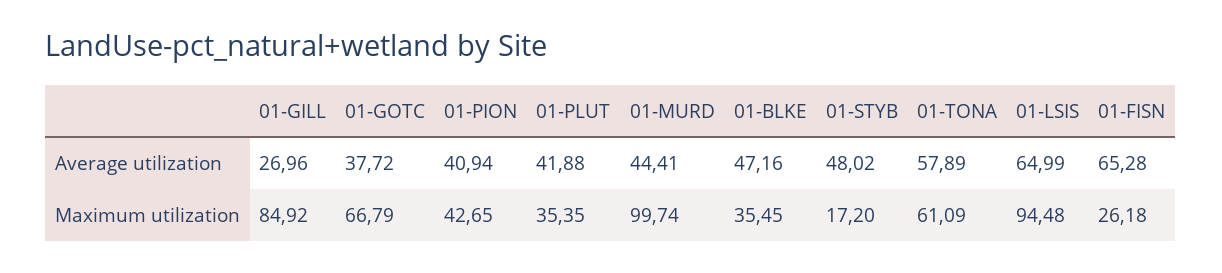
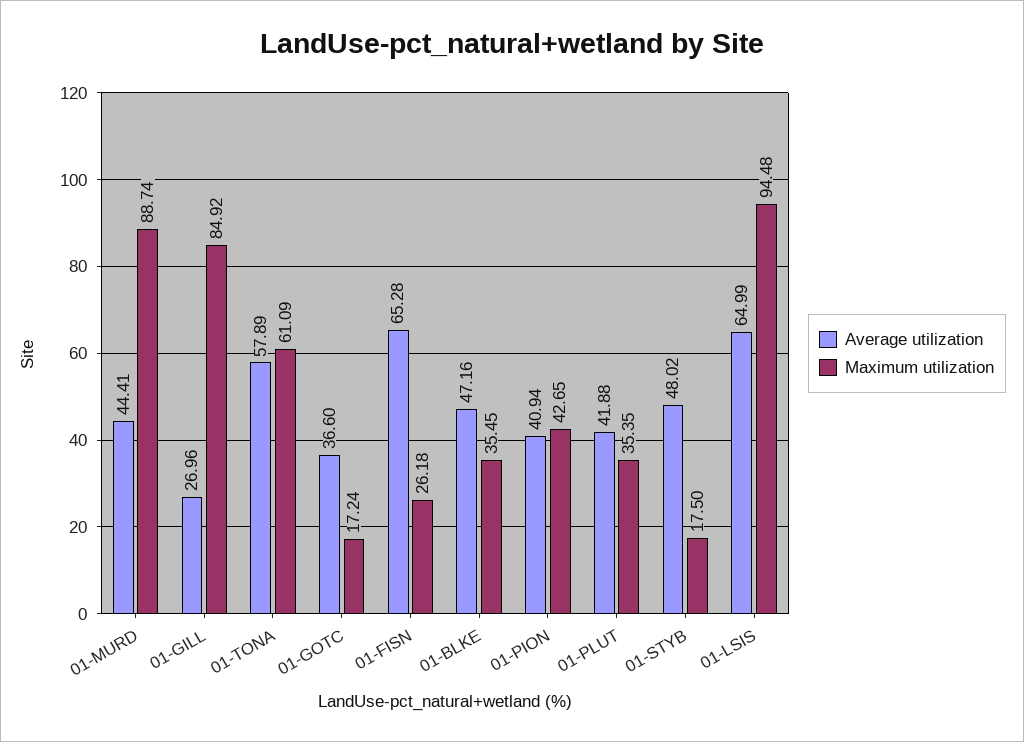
  {
    "Average utilization": {
      "01-GILL": 26.96,
-     "01-GOTC": 37.72,
+     "01-GOTC": 36.6,
      "01-PION": 40.94,
      "01-PLUT": 41.88,
      "01-MURD": 44.41,
      "01-BLKE": 47.16,
      "01-STYB": 48.02,
      "01-TONA": 57.89,
      "01-LSIS": 64.99,
      "01-FISN": 65.28
    },
    "Maximum utilization": {
      "01-GILL": 84.92,
-     "01-GOTC": 66.79,
+     "01-GOTC": 17.24,
      "01-PION": 42.65,
      "01-PLUT": 35.35,
-     "01-MURD": 99.74,
+     "01-MURD": 88.74,
      "01-BLKE": 35.45,
-     "01-STYB": 17.2,
+     "01-STYB": 17.5,
      "01-TONA": 61.09,
      "01-LSIS": 94.48,
      "01-FISN": 26.18
    }
  }

